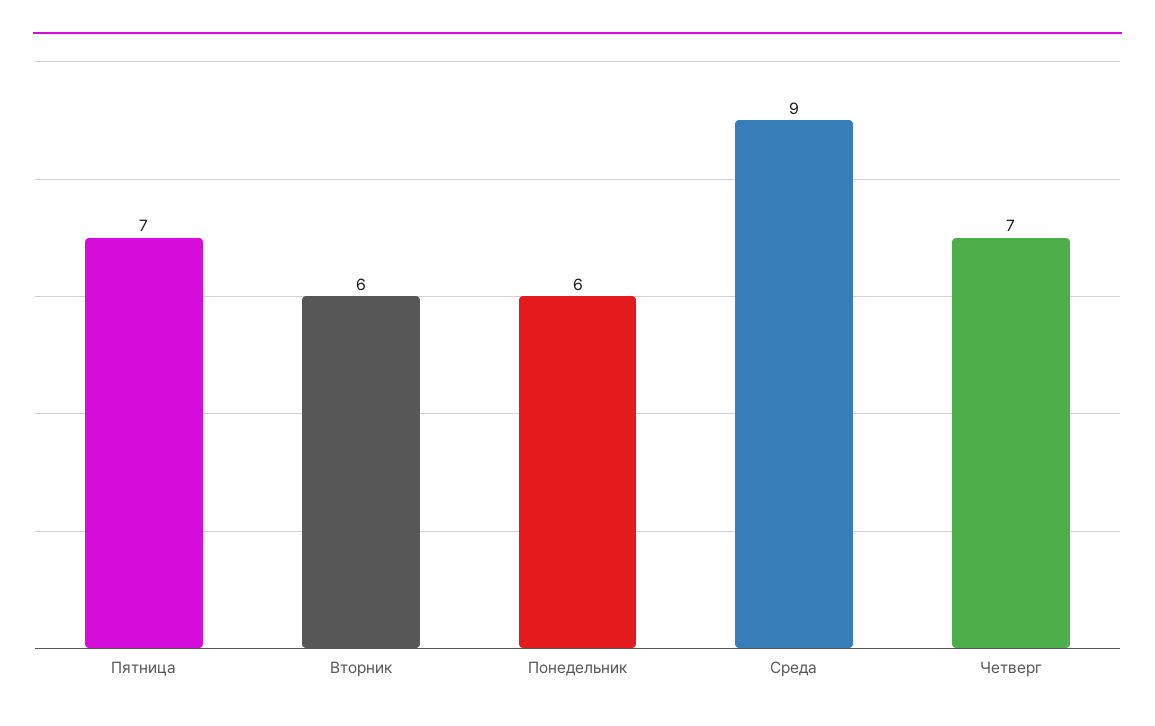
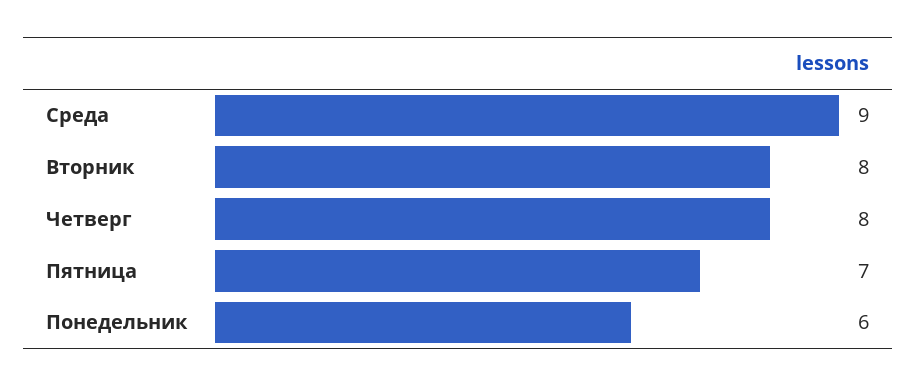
  {
    "Пятница": 7,
-   "Вторник": 6,
+   "Вторник": 8,
    "Понедельник": 6,
    "Среда": 9,
-   "Четверг": 7
+   "Четверг": 8
  }

